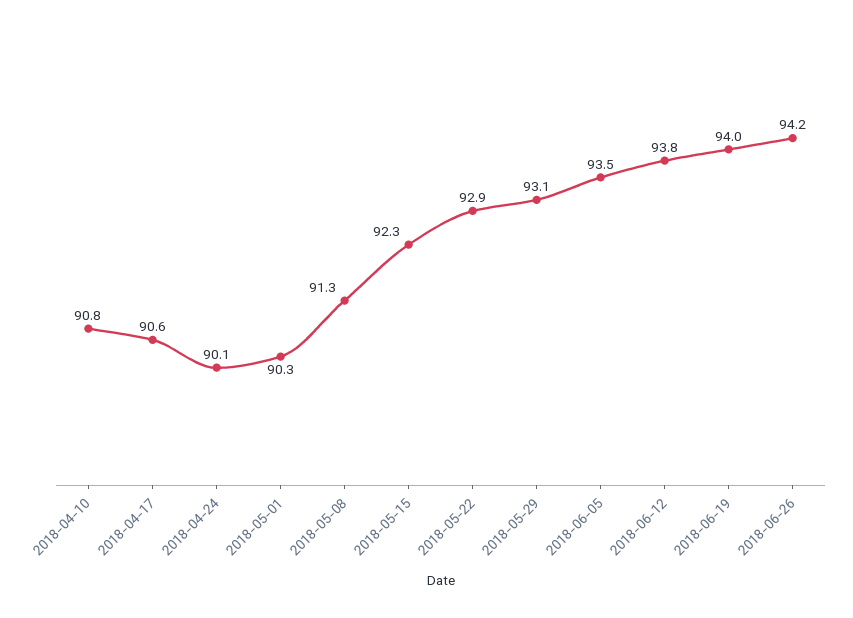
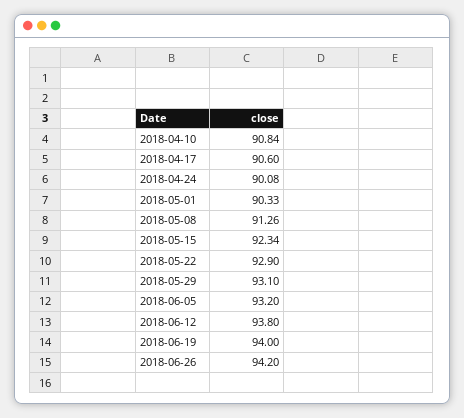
  {
    "2018-04-10": 90.84,
    "2018-04-17": 90.6,
    "2018-04-24": 90.08,
    "2018-05-01": 90.33,
    "2018-05-08": 91.26,
    "2018-05-15": 92.34,
    "2018-05-22": 92.9,
    "2018-05-29": 93.1,
-   "2018-06-05": 93.5,
+   "2018-06-05": 93.2,
    "2018-06-12": 93.8,
    "2018-06-19": 94,
    "2018-06-26": 94.2
  }

